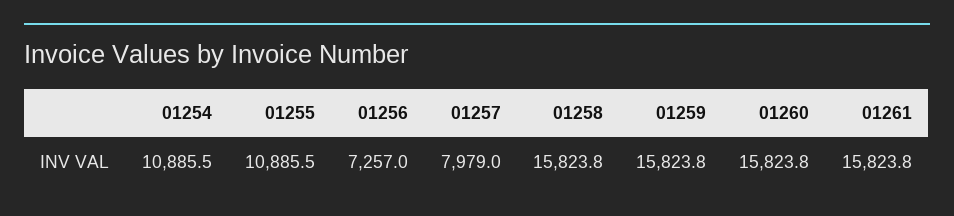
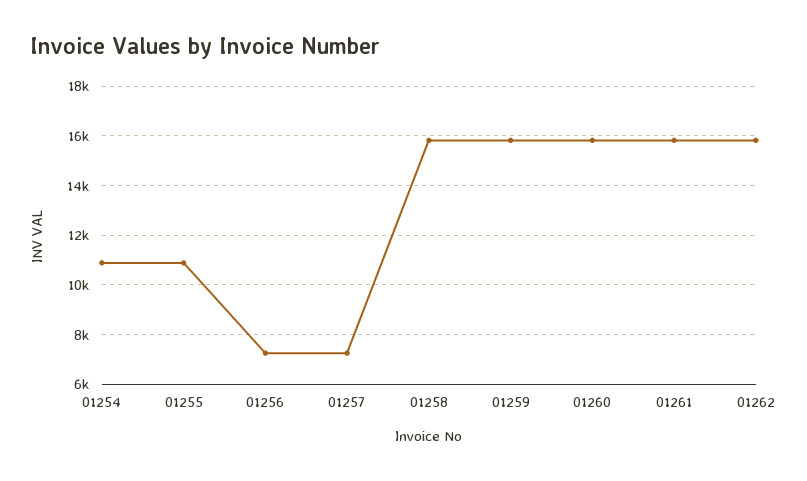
  {
    "01254": 10885.5,
    "01255": 10885.5,
    "01256": 7257,
-   "01257": 7979,
+   "01257": 7250,
    "01258": 15823.8,
    "01259": 15823.8,
    "01260": 15823.8,
-   "01261": 15823.8
+   "01261": 15823.8,
+   "01262": 15750
  }

